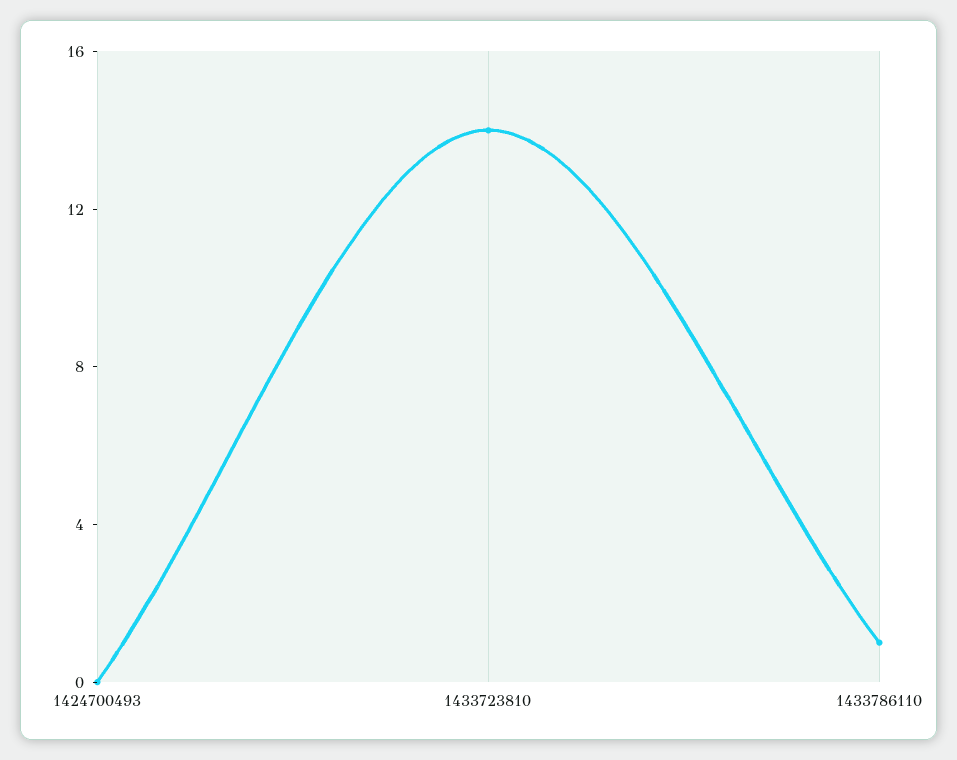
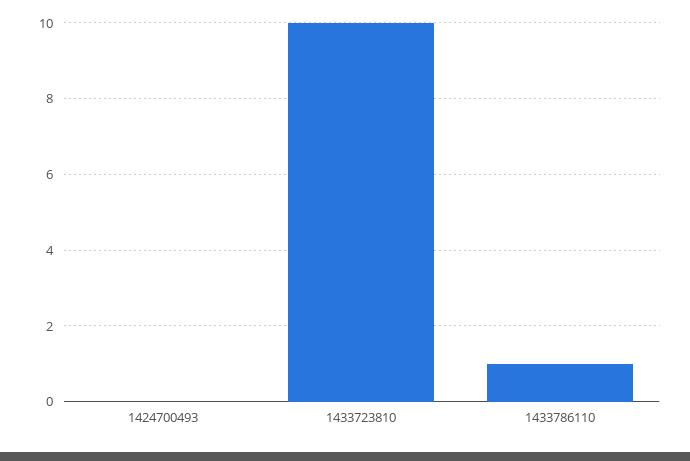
  {
    "1424700493": 0,
-   "1433723810": 14,
+   "1433723810": 10,
    "1433786110": 1
  }

